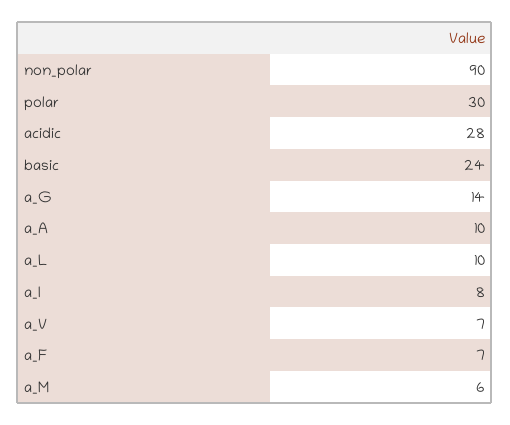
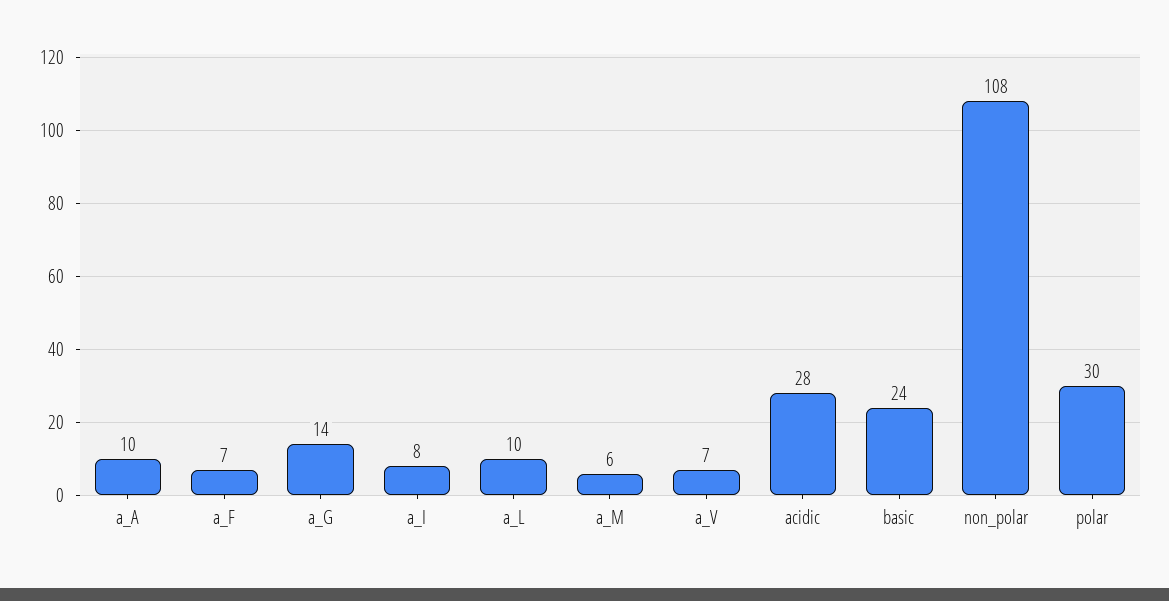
  {
-   "non_polar": 90,
+   "non_polar": 108,
    "polar": 30,
    "acidic": 28,
    "basic": 24,
    "a_G": 14,
    "a_A": 10,
    "a_L": 10,
    "a_I": 8,
    "a_V": 7,
    "a_F": 7,
    "a_M": 6
  }

